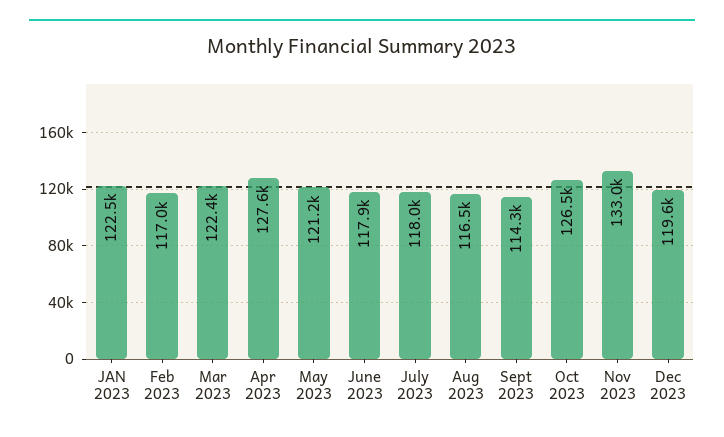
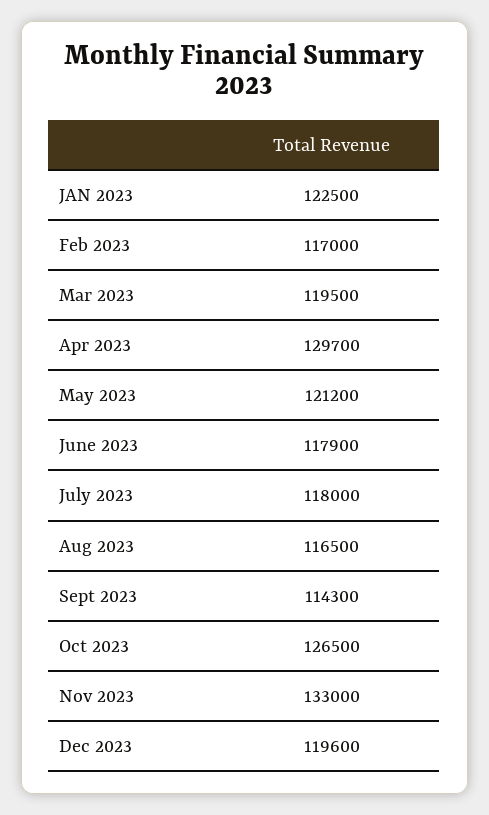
  {
    "JAN 2023": 122500,
    "Feb 2023": 117000,
-   "Mar 2023": 122400,
+   "Mar 2023": 119500,
-   "Apr 2023": 127600,
+   "Apr 2023": 129700,
    "May 2023": 121200,
    "June 2023": 117900,
    "July 2023": 118000,
    "Aug 2023": 116500,
    "Sept 2023": 114300,
    "Oct 2023": 126500,
    "Nov 2023": 133000,
    "Dec 2023": 119600
  }

